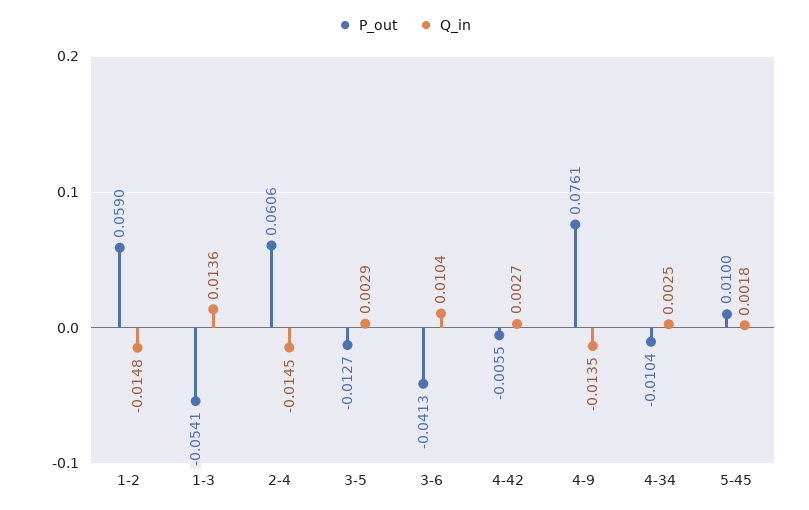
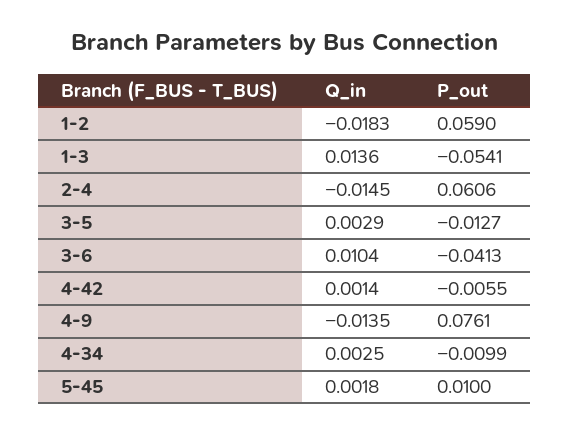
  {
    "P_out": {
      "1-2": 0.059,
      "1-3": -0.0541,
      "2-4": 0.0606,
      "3-5": -0.0127,
      "3-6": -0.0413,
      "4-42": -0.0055,
      "4-9": 0.0761,
-     "4-34": -0.0104,
+     "4-34": -0.0099,
      "5-45": 0.01
    },
    "Q_in": {
-     "1-2": -0.0148,
+     "1-2": -0.0183,
      "1-3": 0.0136,
      "2-4": -0.0145,
      "3-5": 0.0029,
      "3-6": 0.0104,
-     "4-42": 0.0027,
+     "4-42": 0.0014,
      "4-9": -0.0135,
      "4-34": 0.0025,
      "5-45": 0.0018
    }
  }

